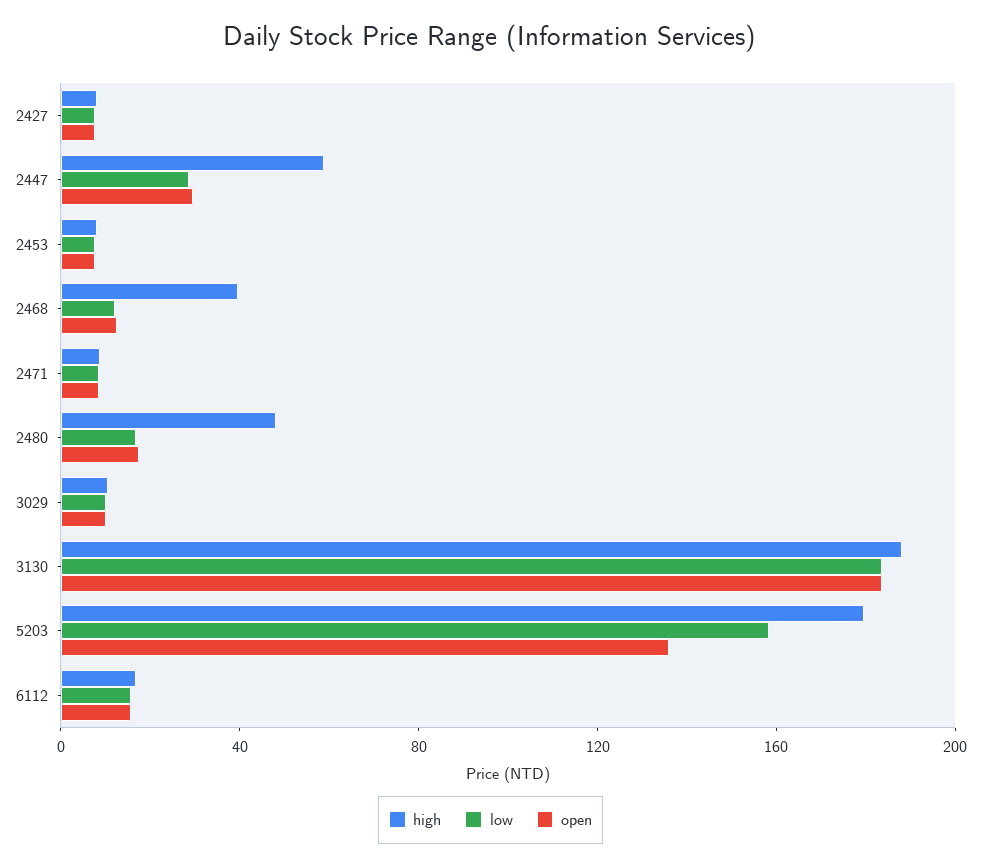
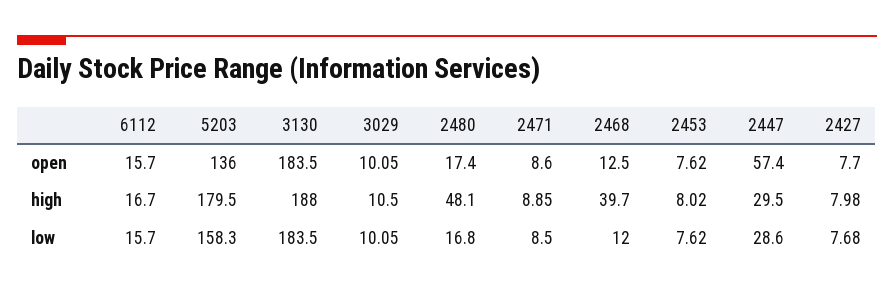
  {
    "high": {
      "2427": 7.98,
-     "2447": 60,
+     "2447": 29.5,
      "2453": 8.02,
      "2468": 39.7,
      "2471": 8.85,
      "2480": 48.1,
      "3029": 10.5,
      "3130": 188,
      "5203": 179.5,
      "6112": 16.7
    },
    "low": {
      "2427": 7.68,
      "2447": 28.6,
      "2453": 7.62,
      "2468": 12,
      "2471": 8.5,
      "2480": 16.8,
      "3029": 10.05,
      "3130": 183.5,
      "5203": 158.3,
      "6112": 15.7
    },
    "open": {
      "2427": 7.7,
-     "2447": 30,
+     "2447": 57.4,
      "2453": 7.62,
      "2468": 12.5,
      "2471": 8.6,
      "2480": 17.4,
      "3029": 10.05,
      "3130": 183.5,
      "5203": 136,
      "6112": 15.7
    }
  }

